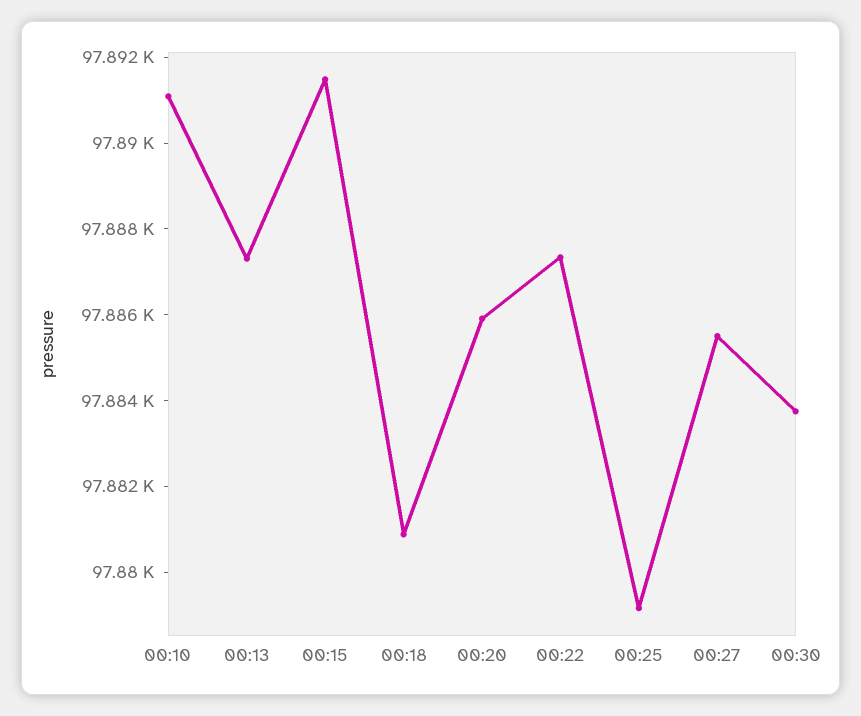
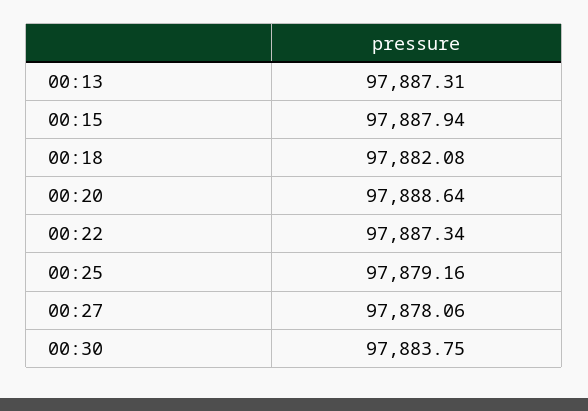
  {
-   "00:10": 97891,
    "00:13": 97887.31,
-   "00:15": 97891.5,
+   "00:15": 97887.94,
-   "00:18": 97881,
+   "00:18": 97882.08,
-   "00:20": 97886,
+   "00:20": 97888.64,
    "00:22": 97887.34,
    "00:25": 97879.16,
-   "00:27": 97885.5,
+   "00:27": 97878.06,
    "00:30": 97883.75
  }

